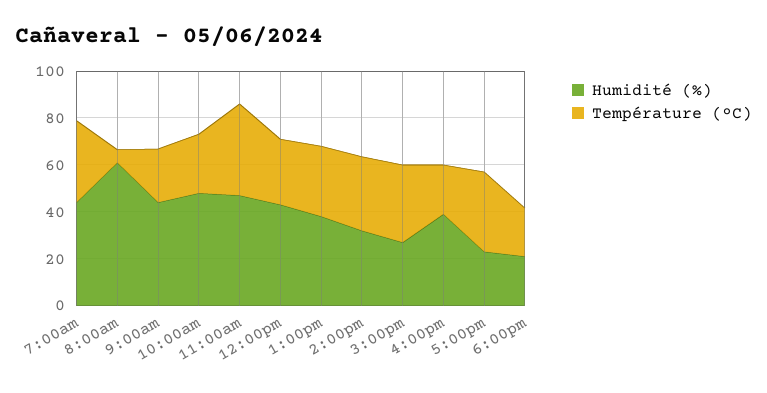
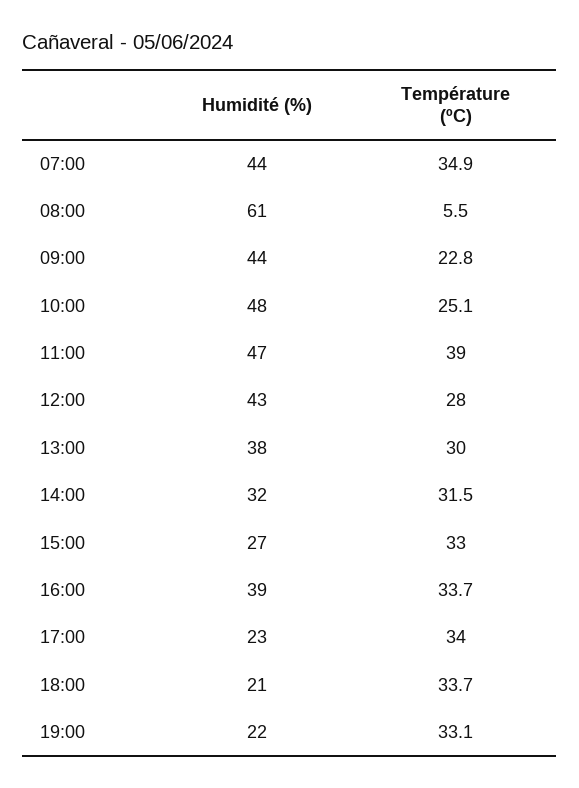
  {
    "Humidité (%)": {
      "7:00am": 44,
      "8:00am": 61,
      "9:00am": 44,
      "10:00am": 48,
      "11:00am": 47,
      "12:00pm": 43,
      "1:00pm": 38,
      "2:00pm": 32,
      "3:00pm": 27,
      "4:00pm": 39,
      "5:00pm": 23,
-     "6:00pm": 21
+     "6:00pm": 21,
+     "19:00": 22
    },
    "Température (ºC)": {
      "7:00am": 34.9,
      "8:00am": 5.5,
      "9:00am": 22.8,
      "10:00am": 25.1,
      "11:00am": 39,
      "12:00pm": 28,
      "1:00pm": 30,
      "2:00pm": 31.5,
      "3:00pm": 33,
-     "4:00pm": 20,
+     "4:00pm": 33.7,
      "5:00pm": 34,
-     "6:00pm": 20
+     "6:00pm": 33.7,
+     "19:00": 33.1
    }
  }

